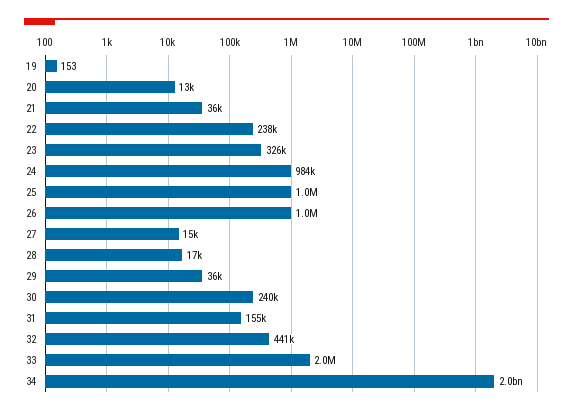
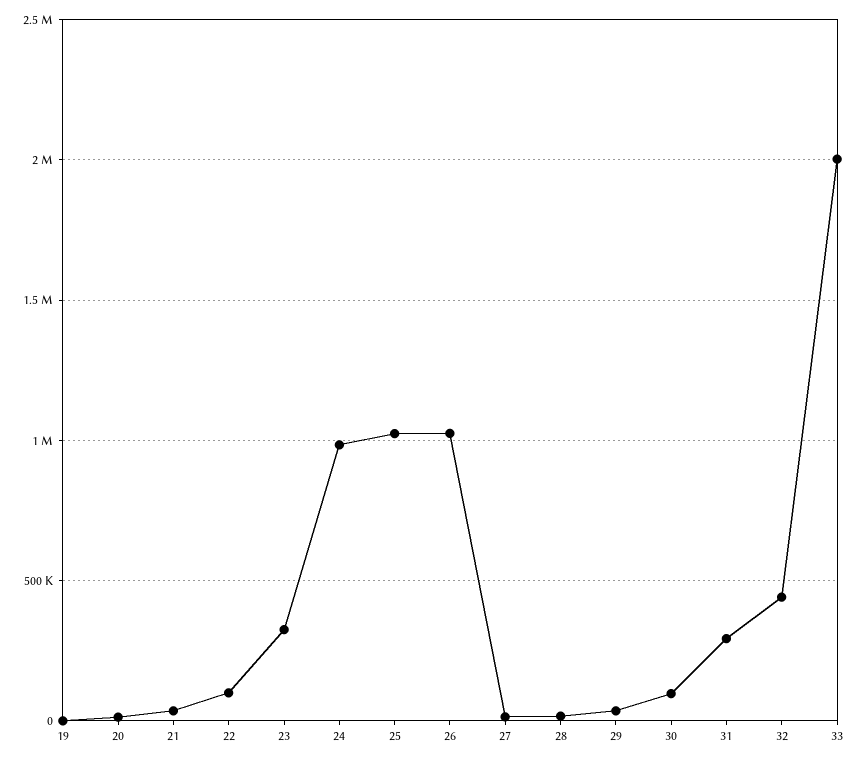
  {
    "19": 153,
    "20": 13000,
    "21": 36000,
-   "22": 238000,
+   "22": 100000,
    "23": 326000,
    "24": 984000,
    "25": 1000000,
    "26": 1000000,
    "27": 15000,
    "28": 17000,
    "29": 36000,
-   "30": 240000,
+   "30": 100000,
-   "31": 155000,
+   "31": 300000,
    "32": 441000,
-   "33": 2000000,
+   "33": 2000000
-   "34": 2000000000
  }

